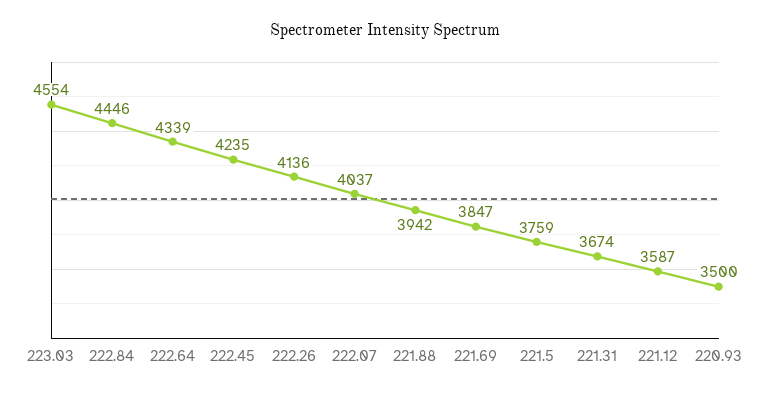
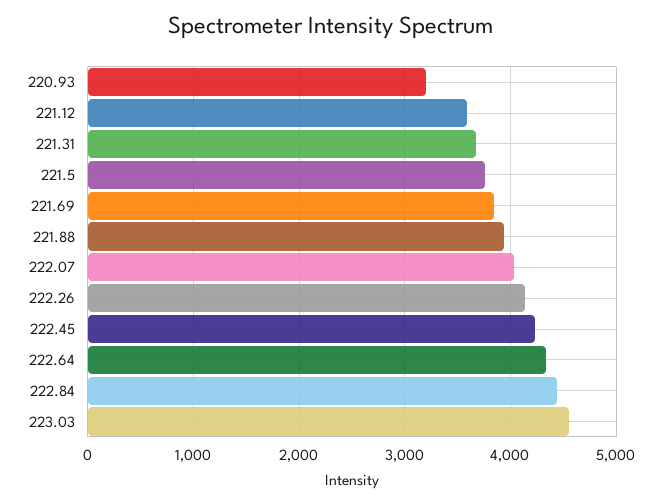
  {
    "223.03": 4554,
    "222.84": 4446,
    "222.64": 4339,
    "222.45": 4235,
    "222.26": 4136,
    "222.07": 4037,
    "221.88": 3942,
    "221.69": 3847,
    "221.5": 3759,
    "221.31": 3674,
    "221.12": 3587,
-   "220.93": 3500
+   "220.93": 3200
  }

